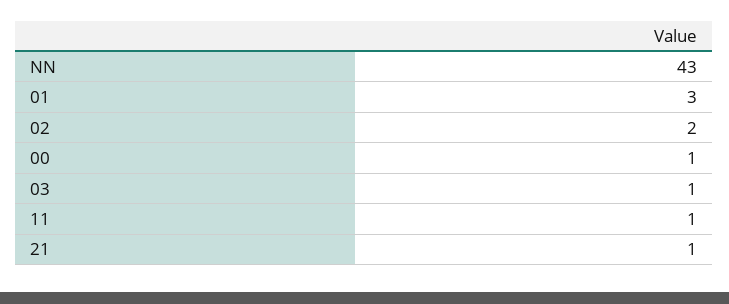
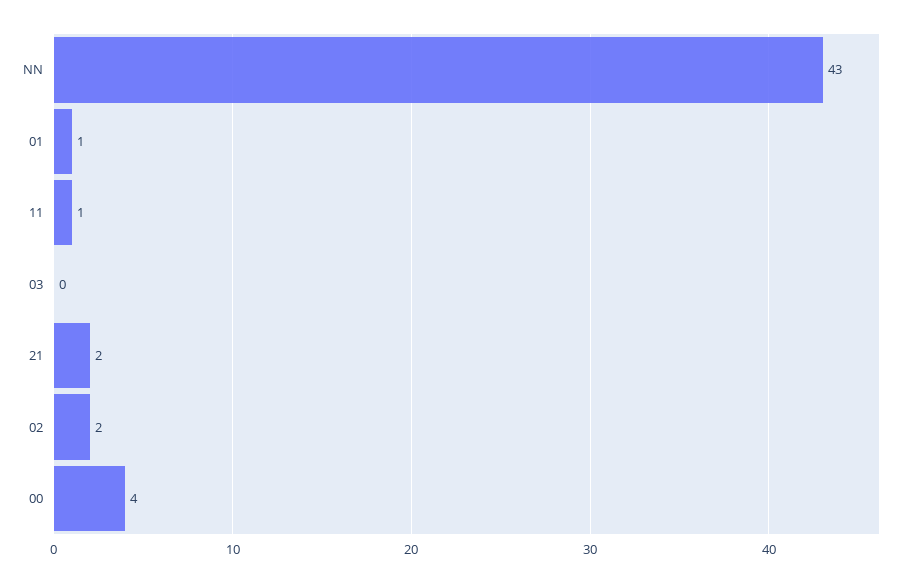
  {
    "NN": 43,
-   "01": 3,
+   "01": 1,
    "02": 2,
-   "00": 1,
+   "00": 4,
-   "03": 1,
+   "03": 0,
    "11": 1,
-   "21": 1
+   "21": 2
  }

